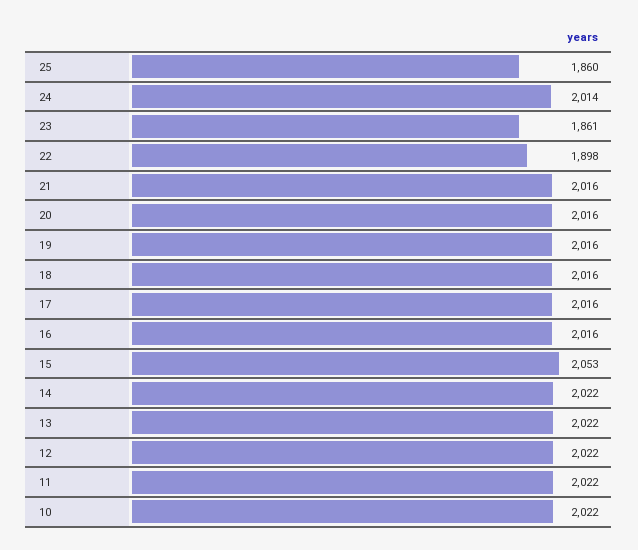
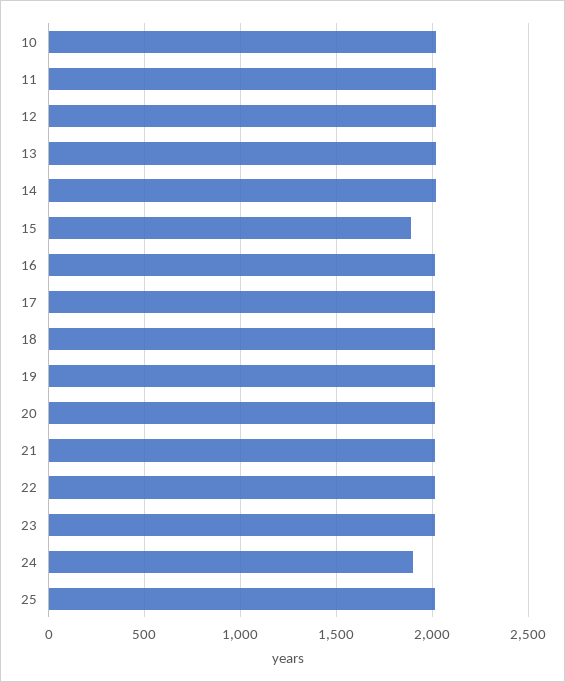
  {
-   "25": 1860,
+   "25": 2000,
-   "24": 2014,
+   "24": 1900,
-   "23": 1861,
+   "23": 2000,
-   "22": 1898,
+   "22": 2000,
    "21": 2016,
    "20": 2016,
    "19": 2016,
    "18": 2016,
    "17": 2016,
    "16": 2016,
-   "15": 2053,
+   "15": 1900,
    "14": 2022,
    "13": 2022,
    "12": 2022,
    "11": 2022,
    "10": 2022
  }

